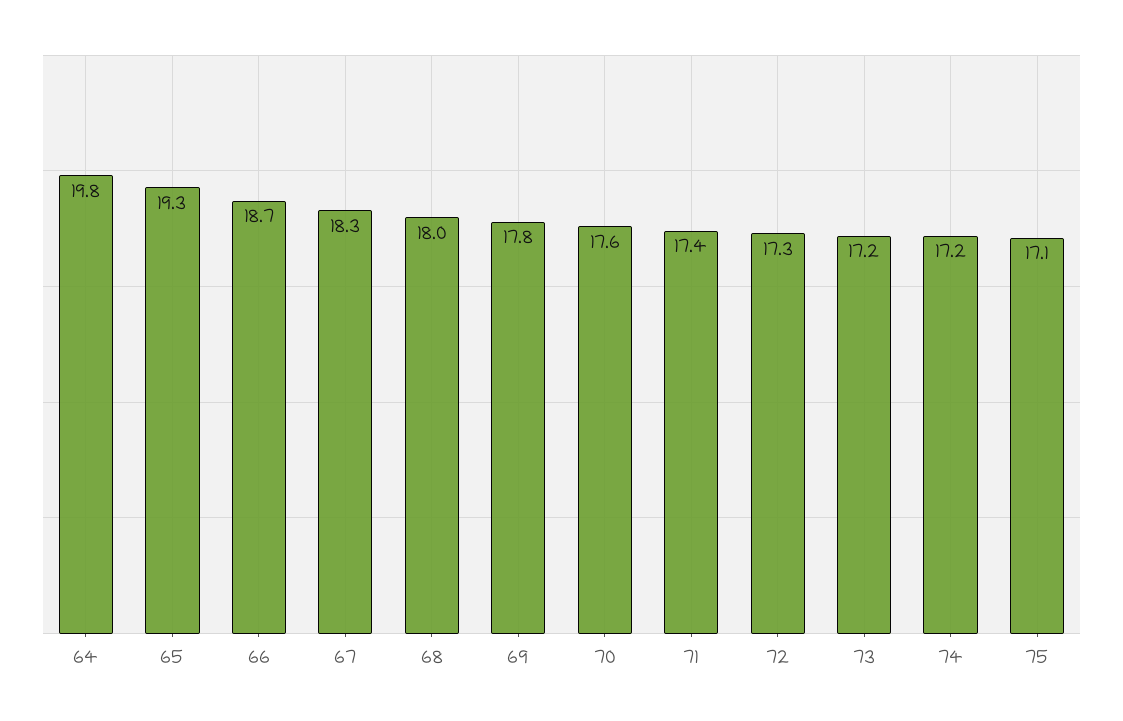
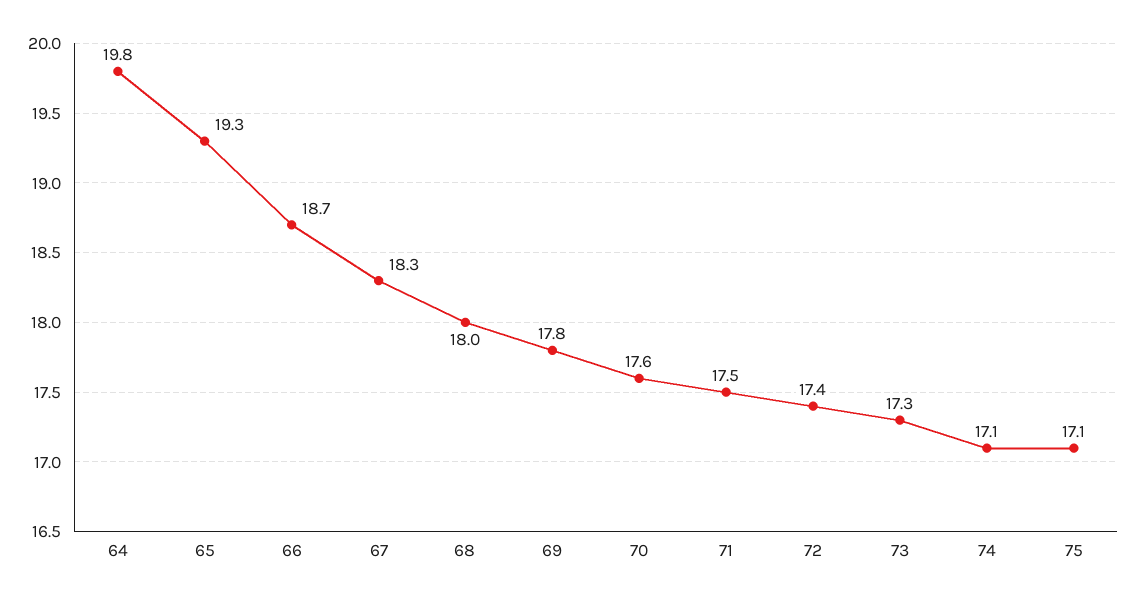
  {
    "64": 19.8,
    "65": 19.3,
    "66": 18.7,
    "67": 18.3,
    "68": 18,
    "69": 17.8,
    "70": 17.6,
-   "71": 17.4,
+   "71": 17.5,
-   "72": 17.3,
+   "72": 17.4,
-   "73": 17.2,
+   "73": 17.3,
-   "74": 17.2,
+   "74": 17.1,
    "75": 17.1
  }

